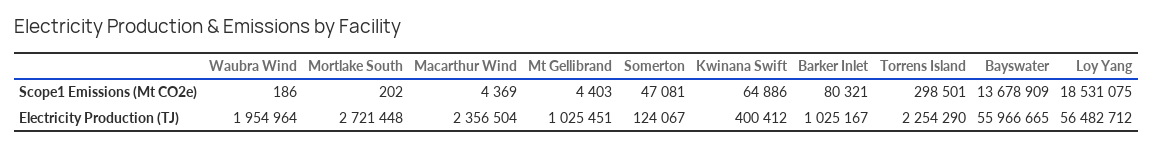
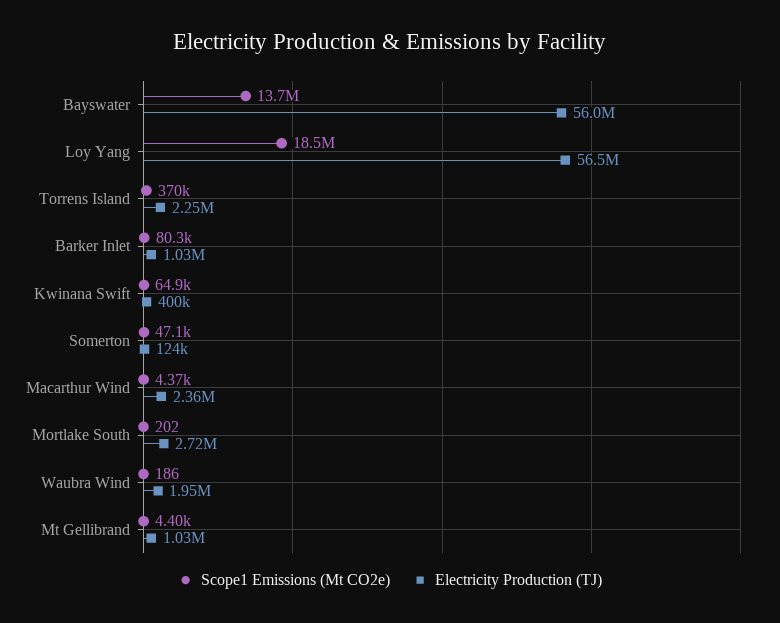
  {
    "Scope1 Emissions (Mt CO2e)": {
      "Waubra Wind": 186,
      "Mortlake South": 202,
      "Macarthur Wind": 4369,
      "Mt Gellibrand": 4403,
      "Somerton": 47081,
      "Kwinana Swift": 64886,
      "Barker Inlet": 80321,
-     "Torrens Island": 298501,
+     "Torrens Island": 370000,
      "Bayswater": 13678909,
      "Loy Yang": 18531075
    },
    "Electricity Production (TJ)": {
      "Waubra Wind": 1954964,
      "Mortlake South": 2721448,
      "Macarthur Wind": 2356504,
      "Mt Gellibrand": 1025451,
      "Somerton": 124067,
      "Kwinana Swift": 400412,
      "Barker Inlet": 1025167,
      "Torrens Island": 2254290,
      "Bayswater": 55966665,
      "Loy Yang": 56482712
    }
  }

